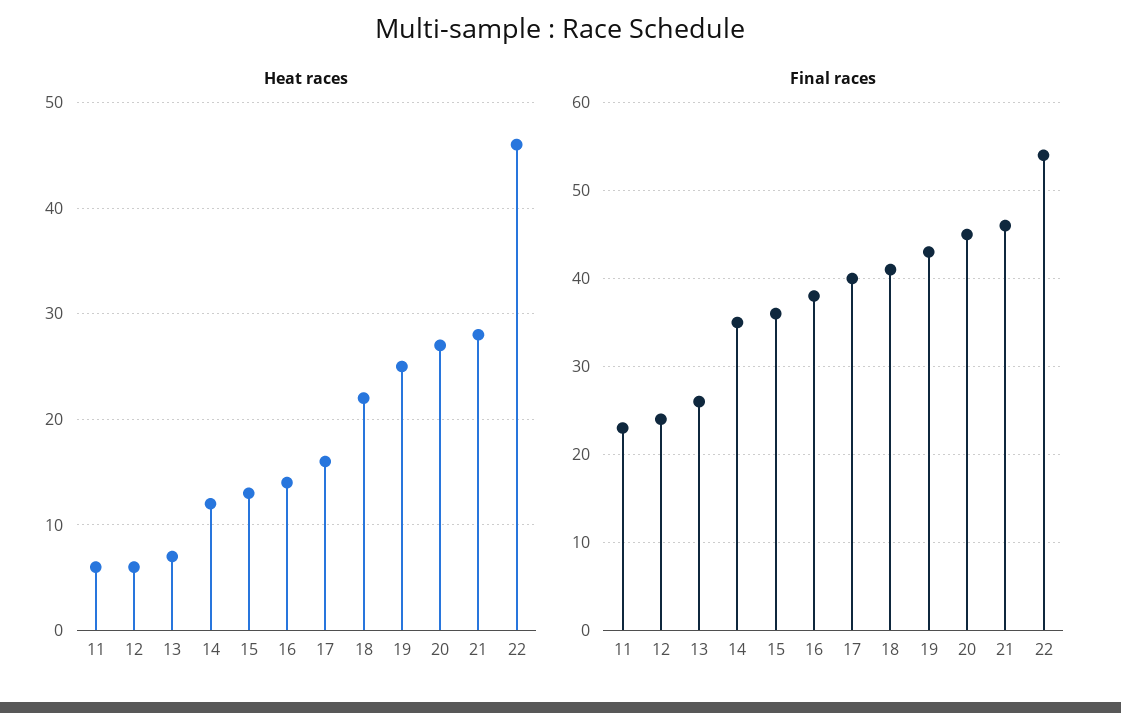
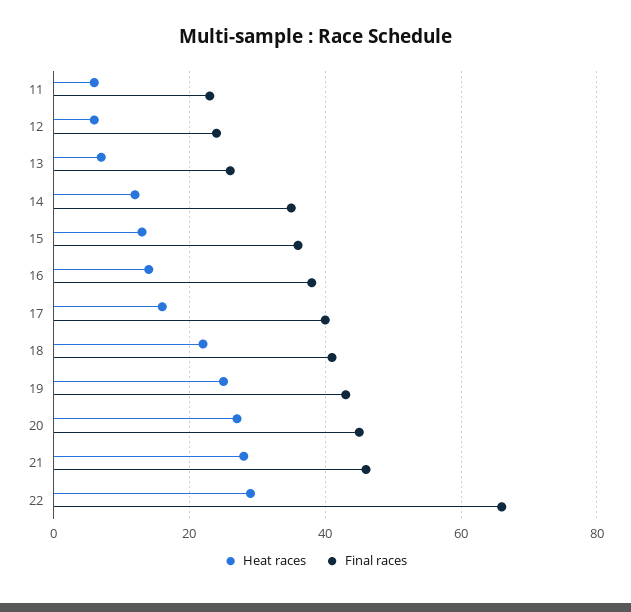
  {
    "Heat races": {
      "11": 6,
      "12": 6,
      "13": 7,
      "14": 12,
      "15": 13,
      "16": 14,
      "17": 16,
      "18": 22,
      "19": 25,
      "20": 27,
      "21": 28,
-     "22": 46
+     "22": 30
    },
    "Final races": {
      "11": 23,
      "12": 24,
      "13": 26,
      "14": 35,
      "15": 36,
      "16": 38,
      "17": 40,
      "18": 41,
      "19": 43,
      "20": 45,
      "21": 46,
-     "22": 54
+     "22": 65
    }
  }

